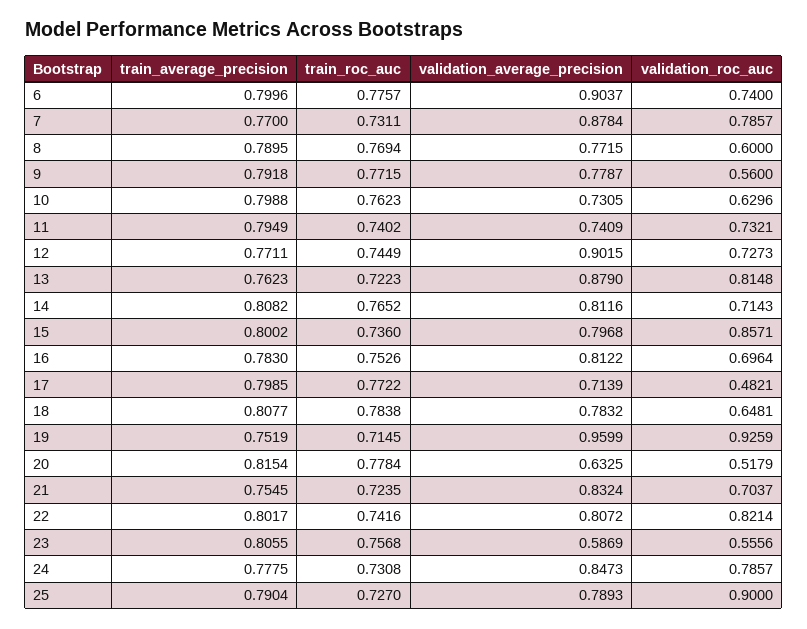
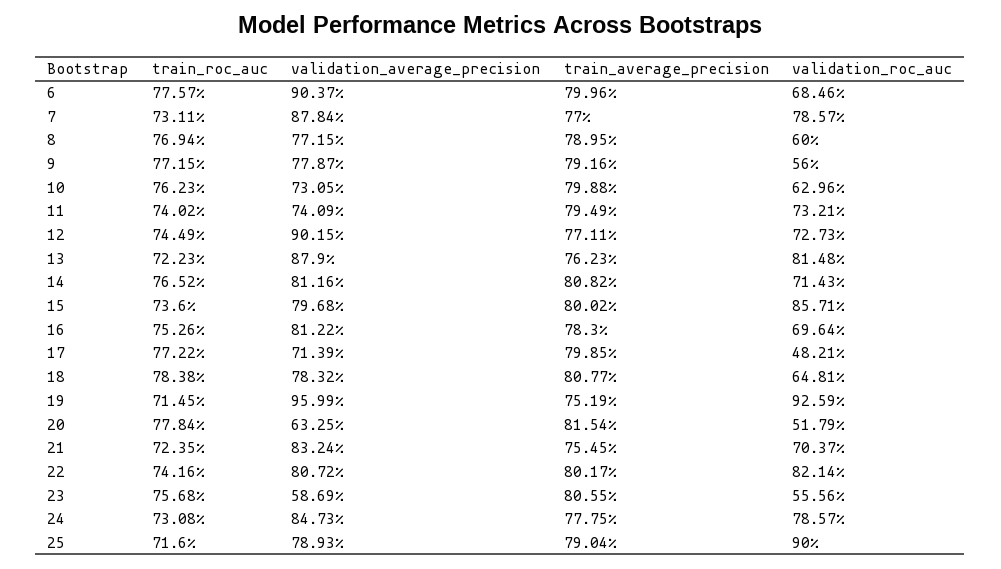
  {
    "train_average_precision": {
      "6": 0.7996,
      "7": 0.77,
      "8": 0.7895,
-     "9": 0.7918,
+     "9": 0.7916,
      "10": 0.7988,
      "11": 0.7949,
      "12": 0.7711,
      "13": 0.7623,
      "14": 0.8082,
      "15": 0.8002,
      "16": 0.783,
      "17": 0.7985,
      "18": 0.8077,
      "19": 0.7519,
      "20": 0.8154,
      "21": 0.7545,
      "22": 0.8017,
      "23": 0.8055,
      "24": 0.7775,
      "25": 0.7904
    },
    "train_roc_auc": {
      "6": 0.7757,
      "7": 0.7311,
      "8": 0.7694,
      "9": 0.7715,
      "10": 0.7623,
      "11": 0.7402,
      "12": 0.7449,
      "13": 0.7223,
      "14": 0.7652,
      "15": 0.736,
      "16": 0.7526,
      "17": 0.7722,
      "18": 0.7838,
      "19": 0.7145,
      "20": 0.7784,
      "21": 0.7235,
      "22": 0.7416,
      "23": 0.7568,
      "24": 0.7308,
-     "25": 0.727
+     "25": 0.716
    },
    "validation_average_precision": {
      "6": 0.9037,
      "7": 0.8784,
      "8": 0.7715,
      "9": 0.7787,
      "10": 0.7305,
      "11": 0.7409,
      "12": 0.9015,
      "13": 0.879,
      "14": 0.8116,
      "15": 0.7968,
      "16": 0.8122,
      "17": 0.7139,
      "18": 0.7832,
      "19": 0.9599,
      "20": 0.6325,
      "21": 0.8324,
      "22": 0.8072,
      "23": 0.5869,
      "24": 0.8473,
      "25": 0.7893
    },
    "validation_roc_auc": {
-     "6": 0.74,
+     "6": 0.6846,
      "7": 0.7857,
      "8": 0.6,
      "9": 0.56,
      "10": 0.6296,
      "11": 0.7321,
      "12": 0.7273,
      "13": 0.8148,
      "14": 0.7143,
      "15": 0.8571,
      "16": 0.6964,
      "17": 0.4821,
      "18": 0.6481,
      "19": 0.9259,
      "20": 0.5179,
      "21": 0.7037,
      "22": 0.8214,
      "23": 0.5556,
      "24": 0.7857,
      "25": 0.9
    }
  }

